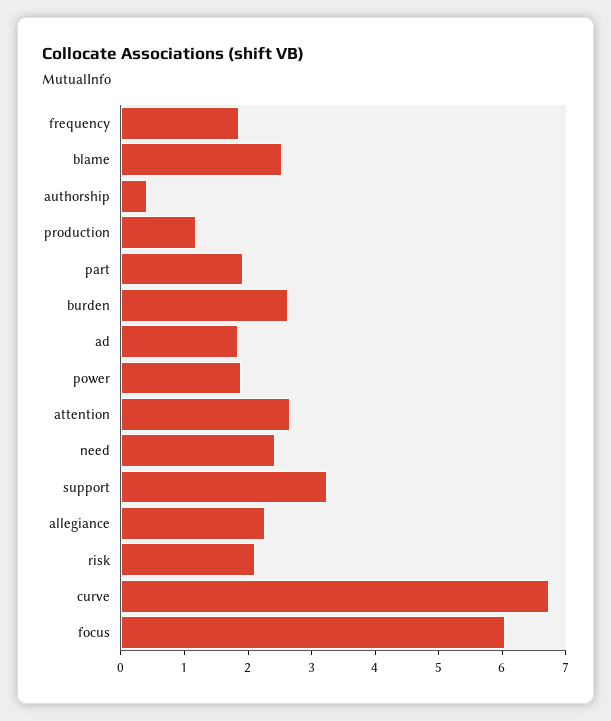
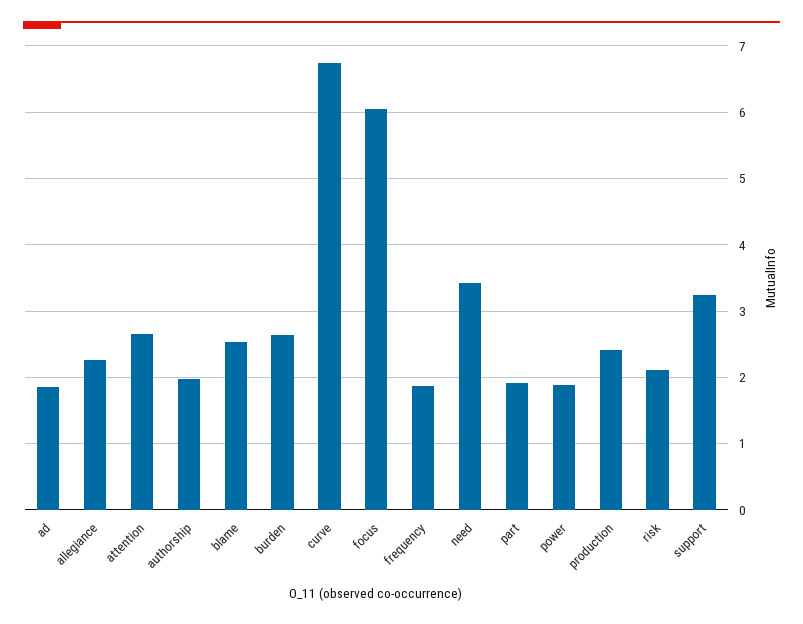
  {
    "frequency": 1.9,
    "blame": 2.5,
-   "authorship": 0.4,
+   "authorship": 2,
-   "production": 1.2,
+   "production": 2.4,
    "part": 1.9,
    "burden": 2.6,
    "ad": 1.8,
    "power": 1.9,
    "attention": 2.7,
-   "need": 2.4,
+   "need": 3.4,
    "support": 3.2,
    "allegiance": 2.3,
    "risk": 2.1,
    "curve": 6.7,
    "focus": 6
  }

